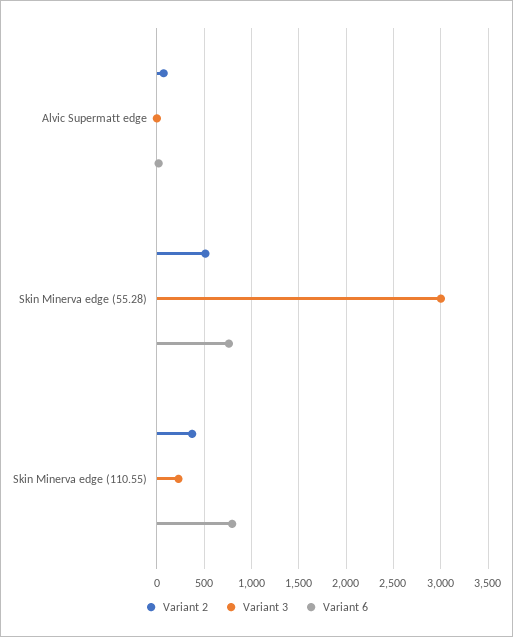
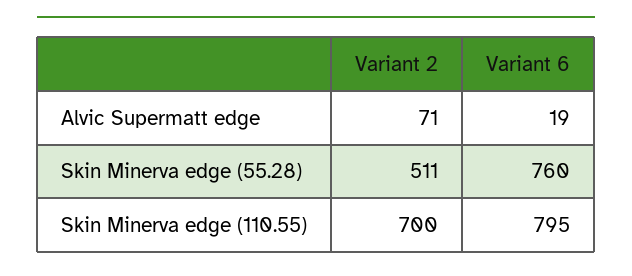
  {
    "Variant 2": {
      "Alvic Supermatt edge": 71,
      "Skin Minerva edge (55.28)": 511,
-     "Skin Minerva edge (110.55)": 400
+     "Skin Minerva edge (110.55)": 700
    },
-   "Variant 3": {
-     "Alvic Supermatt edge": 0,
-     "Skin Minerva edge (55.28)": 3000,
-     "Skin Minerva edge (110.55)": 200
-   },
    "Variant 6": {
      "Alvic Supermatt edge": 19,
      "Skin Minerva edge (55.28)": 760,
      "Skin Minerva edge (110.55)": 795
    }
  }

